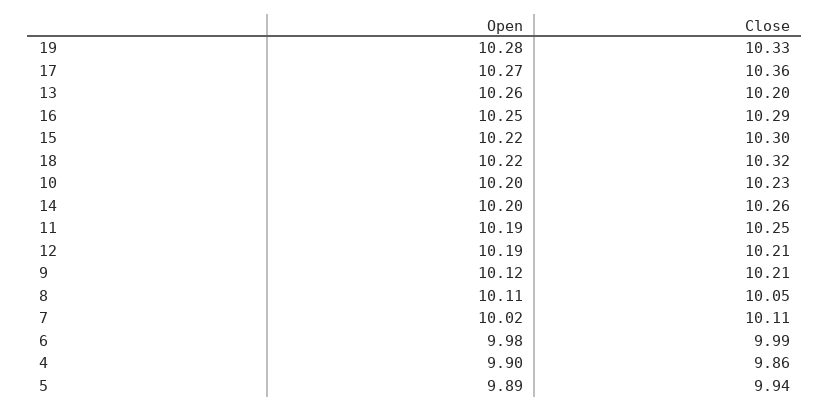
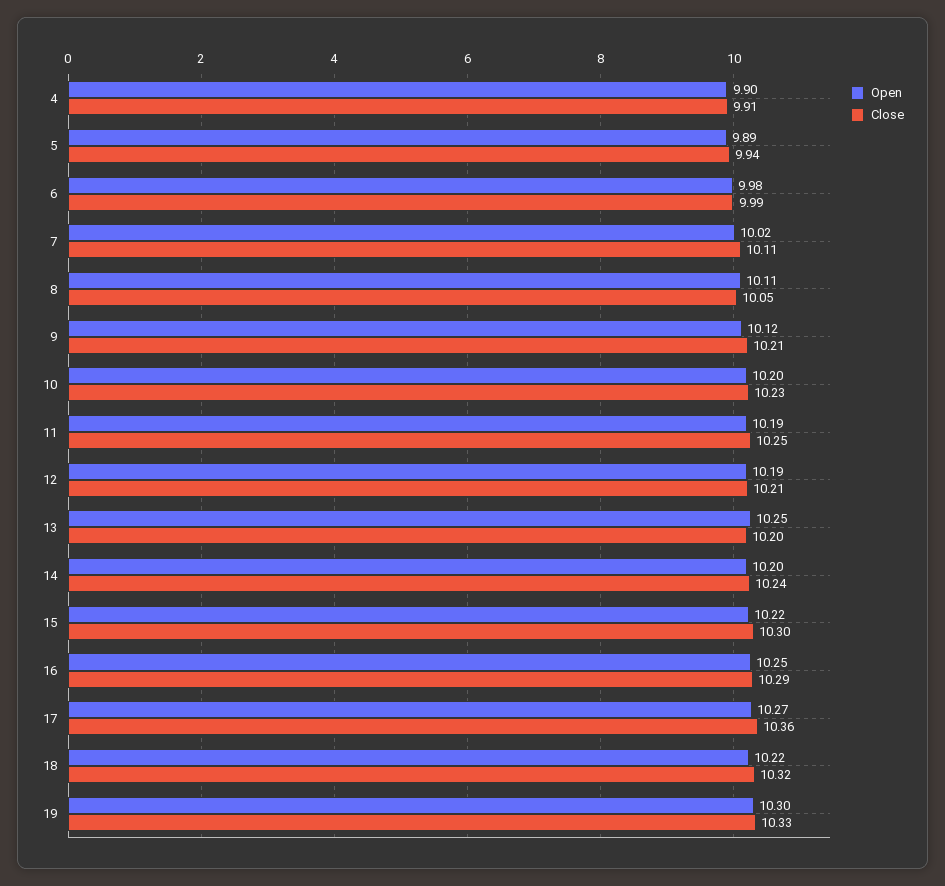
  {
    "Open": {
-     "19": 10.28,
+     "19": 10.3,
      "17": 10.27,
-     "13": 10.26,
+     "13": 10.25,
      "16": 10.25,
      "15": 10.22,
      "18": 10.22,
      "10": 10.2,
      "14": 10.2,
      "11": 10.19,
      "12": 10.19,
      "9": 10.12,
      "8": 10.11,
      "7": 10.02,
      "6": 9.98,
      "4": 9.9,
      "5": 9.89
    },
    "Close": {
      "19": 10.33,
      "17": 10.36,
      "13": 10.2,
      "16": 10.29,
      "15": 10.3,
      "18": 10.32,
      "10": 10.23,
-     "14": 10.26,
+     "14": 10.24,
      "11": 10.25,
      "12": 10.21,
      "9": 10.21,
      "8": 10.05,
      "7": 10.11,
      "6": 9.99,
-     "4": 9.86,
+     "4": 9.91,
      "5": 9.94
    }
  }

